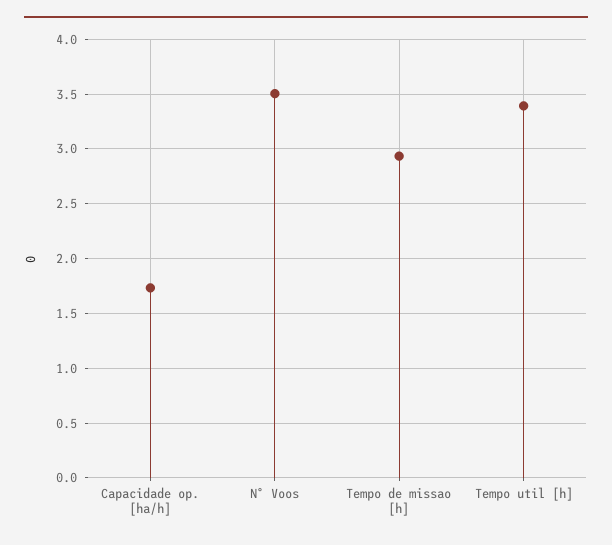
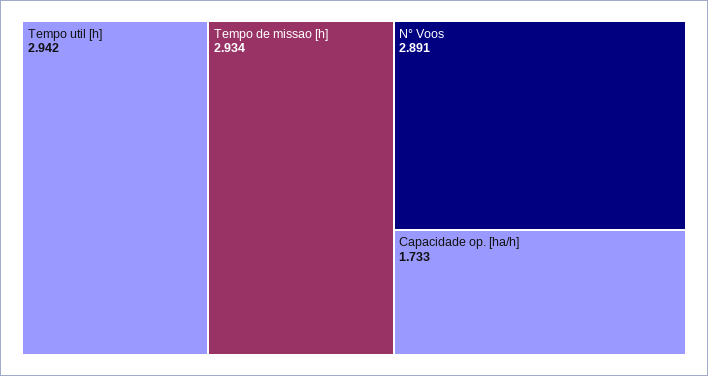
  {
    "Capacidade op. [ha/h]": 1.733,
-   "N° Voos": 3.5,
+   "N° Voos": 2.891,
    "Tempo de missao [h]": 2.934,
-   "Tempo util [h]": 3.4
+   "Tempo util [h]": 2.942
  }

